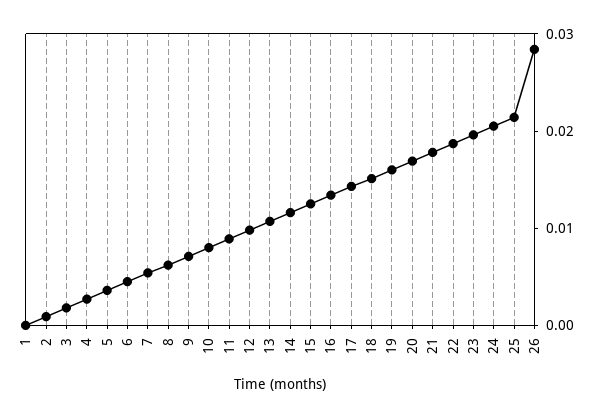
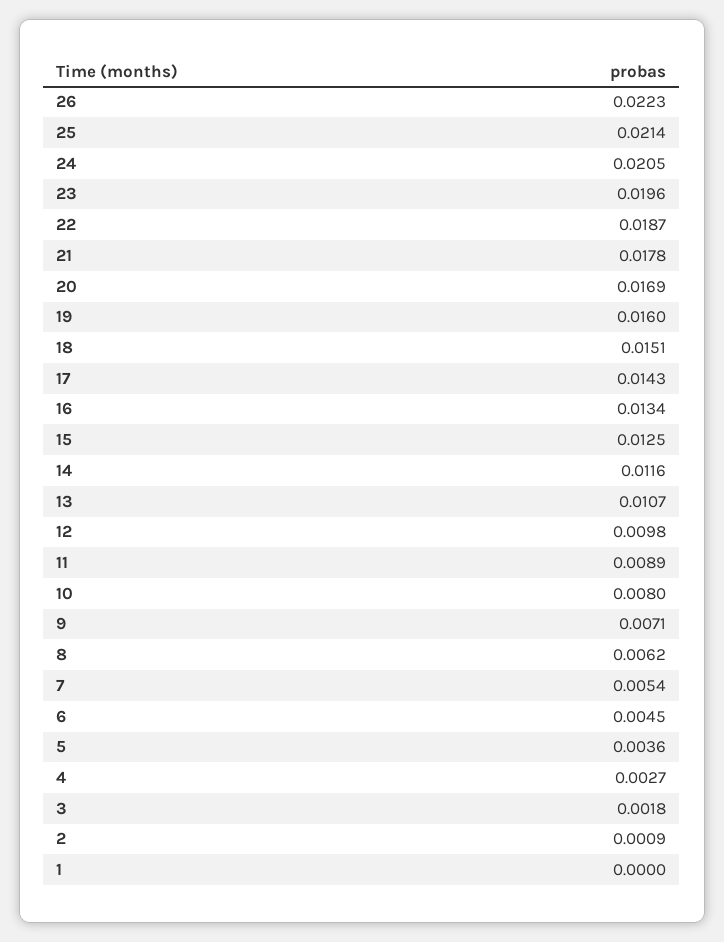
  {
    "1": 0,
    "2": 0.0009,
    "3": 0.0018,
    "4": 0.0027,
    "5": 0.0036,
    "6": 0.0045,
    "7": 0.0054,
    "8": 0.0062,
    "9": 0.0071,
    "10": 0.008,
    "11": 0.0089,
    "12": 0.0098,
    "13": 0.0107,
    "14": 0.0116,
    "15": 0.0125,
    "16": 0.0134,
    "17": 0.0143,
    "18": 0.0151,
    "19": 0.016,
    "20": 0.0169,
    "21": 0.0178,
    "22": 0.0187,
    "23": 0.0196,
    "24": 0.0205,
    "25": 0.0214,
-   "26": 0.028
+   "26": 0.0223
  }

